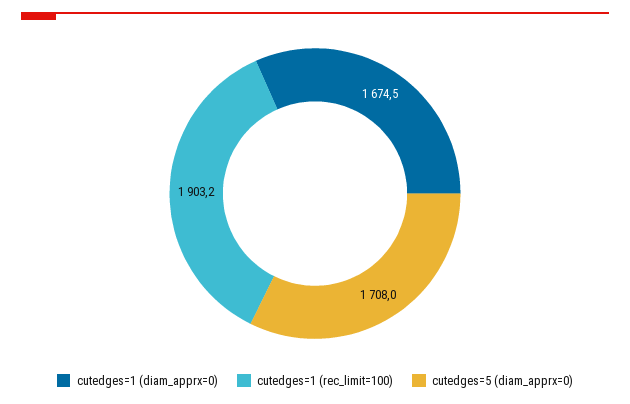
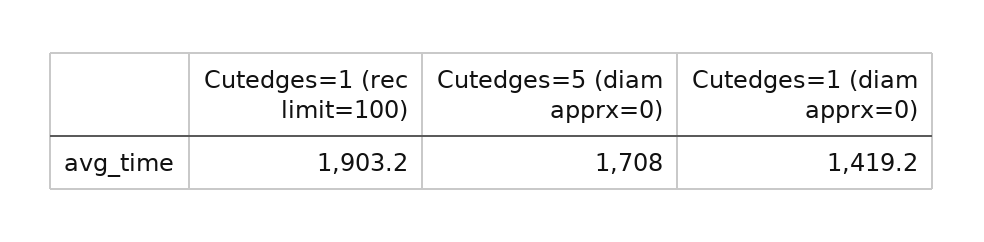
  {
-   "cutedges=1 (diam_apprx=0)": 1674.5,
+   "cutedges=1 (diam_apprx=0)": 1419.2,
    "cutedges=1 (rec_limit=100)": 1903.2,
    "cutedges=5 (diam_apprx=0)": 1708
  }

